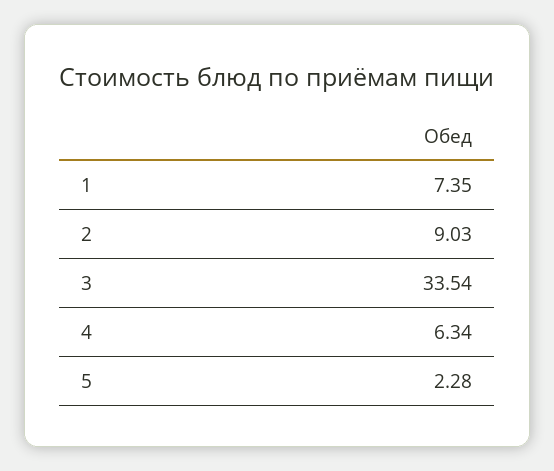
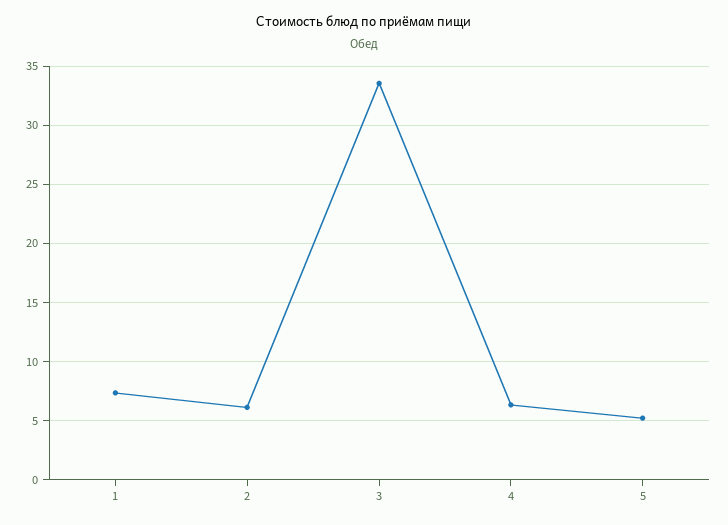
  {
    "1": 7.35,
-   "2": 9.03,
+   "2": 6,
    "3": 33.54,
    "4": 6.34,
-   "5": 2.28
+   "5": 5
  }

